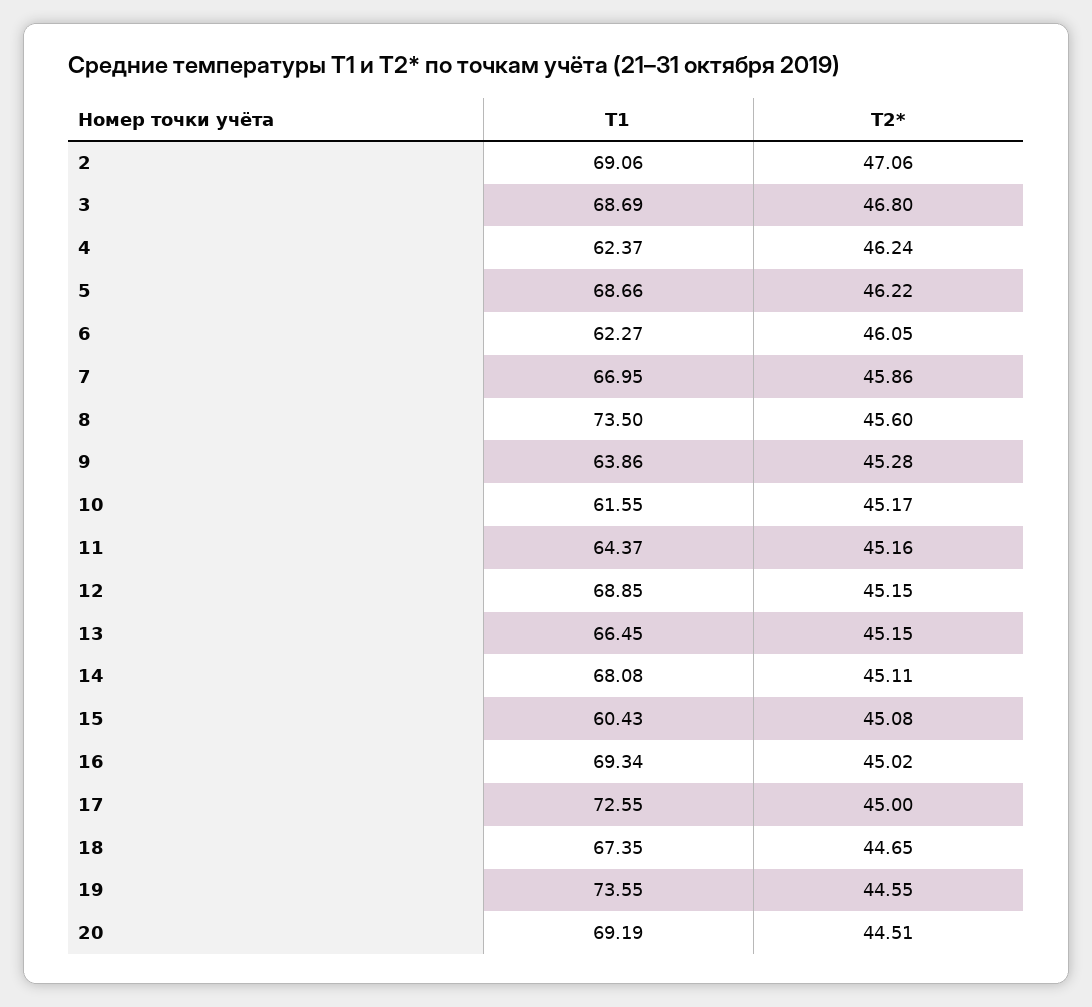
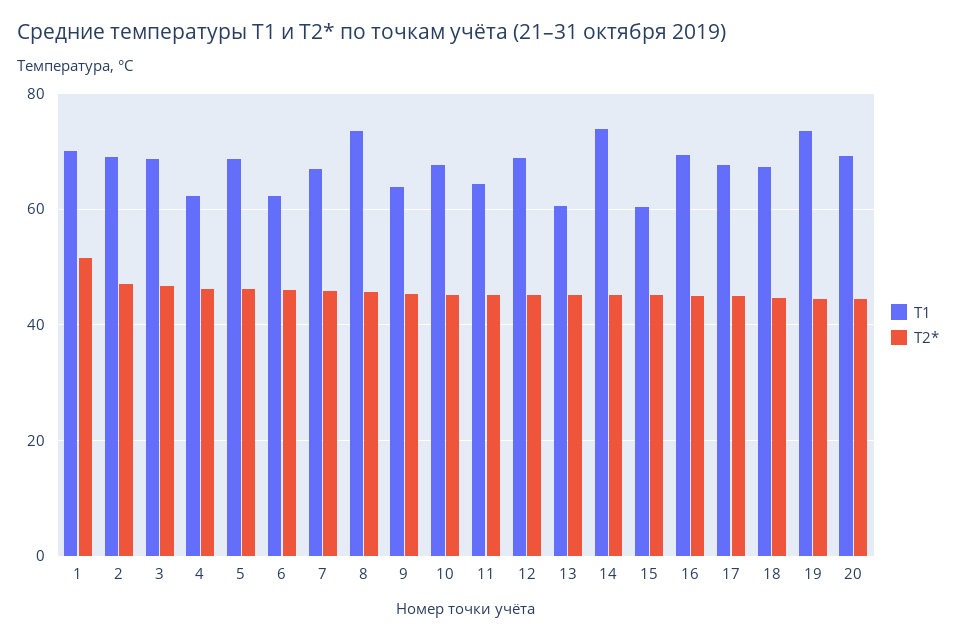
  {
    "T1": {
      "2": 69.06,
      "3": 68.69,
      "4": 62.37,
      "5": 68.66,
      "6": 62.27,
      "7": 66.95,
      "8": 73.5,
      "9": 63.86,
-     "10": 61.55,
+     "10": 68,
      "11": 64.37,
      "12": 68.85,
-     "13": 66.45,
+     "13": 60,
-     "14": 68.08,
+     "14": 74,
      "15": 60.43,
      "16": 69.34,
-     "17": 72.55,
+     "17": 68,
      "18": 67.35,
      "19": 73.55,
-     "20": 69.19
+     "20": 69.19,
+     "1": 70
    },
    "T2*": {
      "2": 47.06,
      "3": 46.8,
      "4": 46.24,
      "5": 46.22,
      "6": 46.05,
      "7": 45.86,
      "8": 45.6,
      "9": 45.28,
      "10": 45.17,
      "11": 45.16,
      "12": 45.15,
      "13": 45.15,
      "14": 45.11,
      "15": 45.08,
      "16": 45.02,
      "17": 45,
      "18": 44.65,
      "19": 44.55,
-     "20": 44.51
+     "20": 44.51,
+     "1": 52
    }
  }

